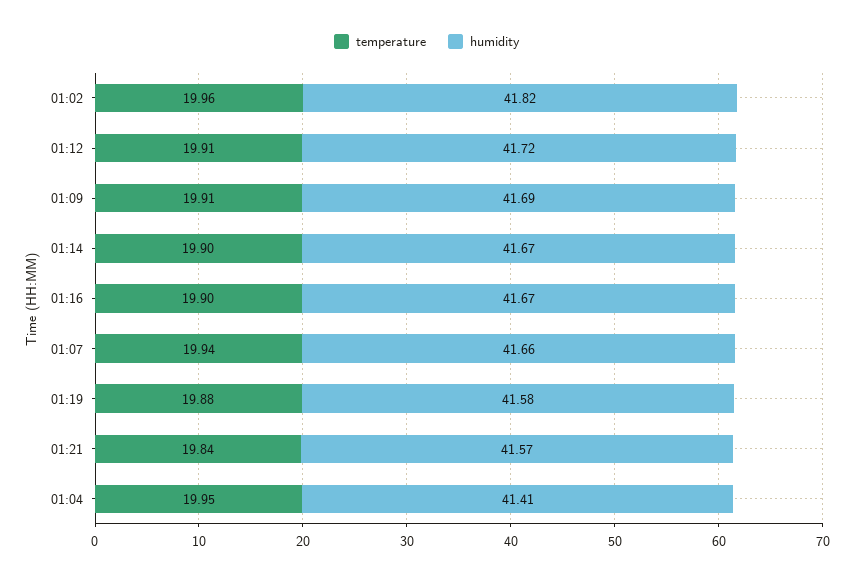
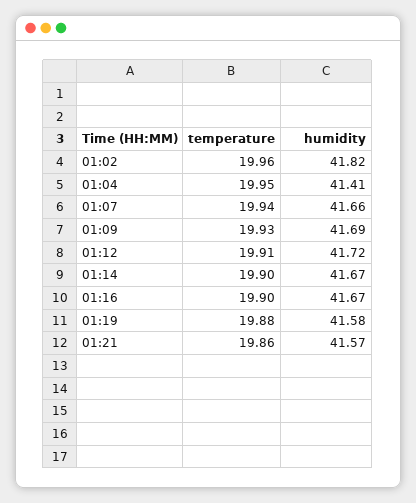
  {
    "temperature": {
      "01:02": 19.96,
      "01:12": 19.91,
-     "01:09": 19.91,
+     "01:09": 19.93,
      "01:14": 19.9,
      "01:16": 19.9,
      "01:07": 19.94,
      "01:19": 19.88,
-     "01:21": 19.84,
+     "01:21": 19.86,
      "01:04": 19.95
    },
    "humidity": {
      "01:02": 41.82,
      "01:12": 41.72,
      "01:09": 41.69,
      "01:14": 41.67,
      "01:16": 41.67,
      "01:07": 41.66,
      "01:19": 41.58,
      "01:21": 41.57,
      "01:04": 41.41
    }
  }

